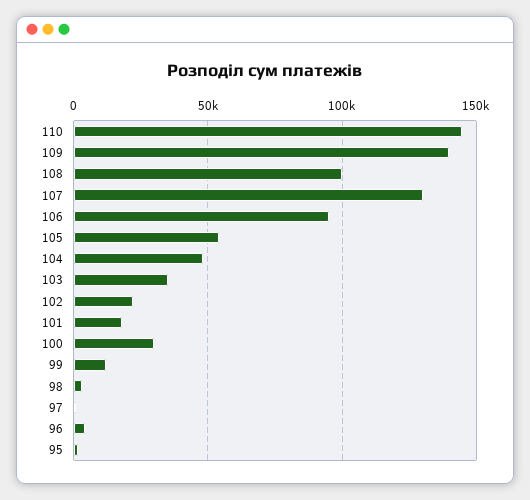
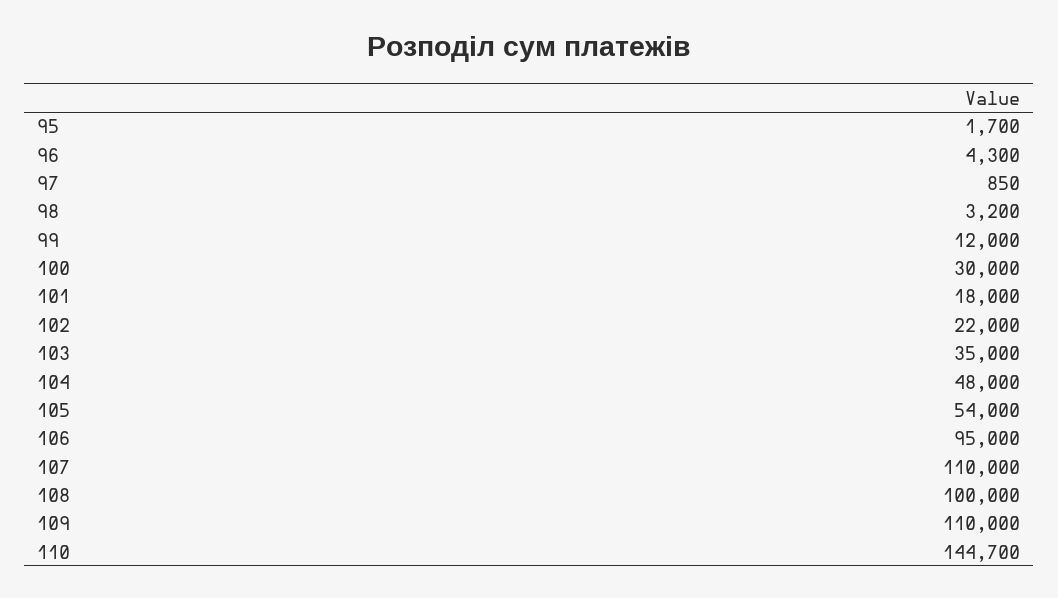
  {
    "110": 144700,
-   "109": 140000,
+   "109": 110000,
    "108": 100000,
-   "107": 130000,
+   "107": 110000,
    "106": 95000,
    "105": 54000,
    "104": 48000,
    "103": 35000,
    "102": 22000,
    "101": 18000,
    "100": 30000,
    "99": 12000,
    "98": 3200,
    "97": 850,
    "96": 4300,
    "95": 1700
  }

